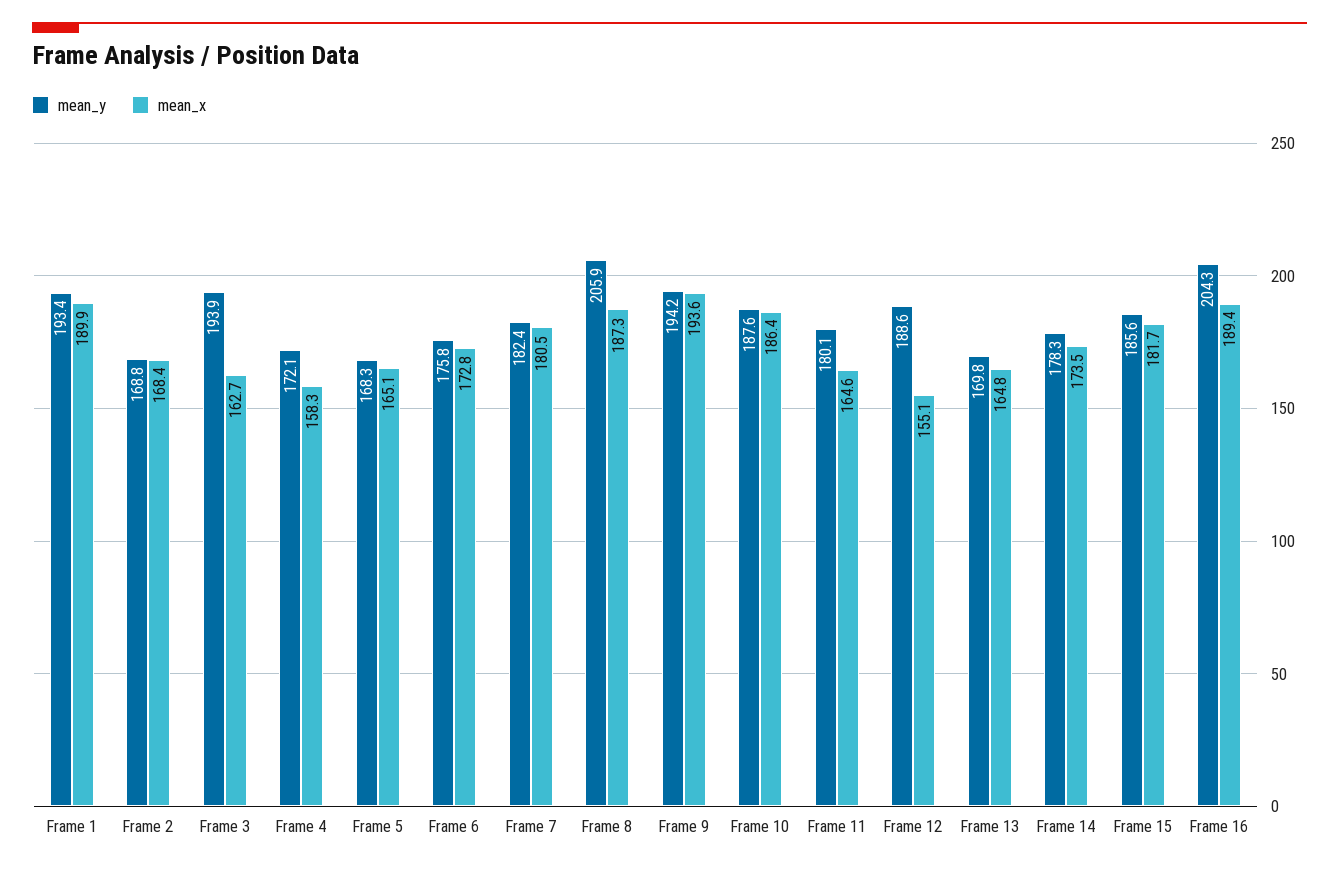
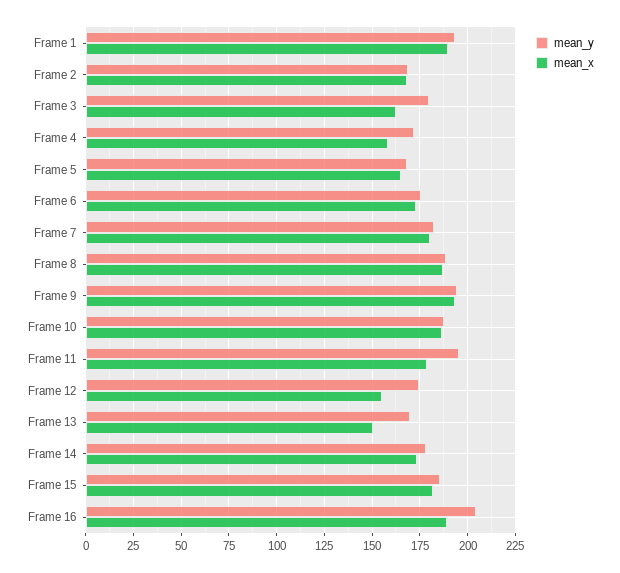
  {
    "mean_y": {
      "Frame 1": 193.4,
      "Frame 2": 168.8,
-     "Frame 3": 193.9,
+     "Frame 3": 180,
      "Frame 4": 172.1,
      "Frame 5": 168.3,
      "Frame 6": 175.8,
      "Frame 7": 182.4,
-     "Frame 8": 205.9,
+     "Frame 8": 190,
      "Frame 9": 194.2,
      "Frame 10": 187.6,
-     "Frame 11": 180.1,
+     "Frame 11": 195,
-     "Frame 12": 188.6,
+     "Frame 12": 175,
      "Frame 13": 169.8,
      "Frame 14": 178.3,
      "Frame 15": 185.6,
      "Frame 16": 204.3
    },
    "mean_x": {
      "Frame 1": 189.9,
      "Frame 2": 168.4,
      "Frame 3": 162.7,
      "Frame 4": 158.3,
      "Frame 5": 165.1,
      "Frame 6": 172.8,
      "Frame 7": 180.5,
      "Frame 8": 187.3,
      "Frame 9": 193.6,
      "Frame 10": 186.4,
-     "Frame 11": 164.6,
+     "Frame 11": 180,
      "Frame 12": 155.1,
-     "Frame 13": 164.8,
+     "Frame 13": 150,
      "Frame 14": 173.5,
      "Frame 15": 181.7,
      "Frame 16": 189.4
    }
  }

